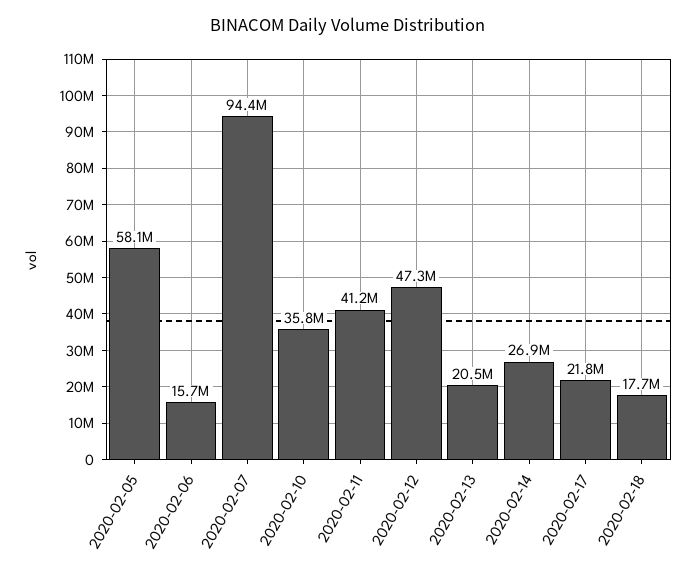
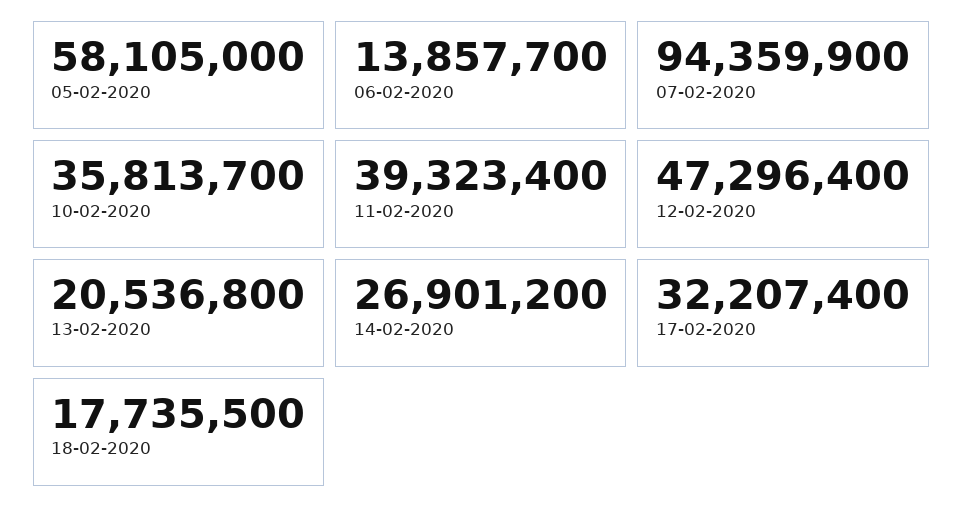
  {
    "2020-02-05": 58105000,
-   "2020-02-06": 15700000,
+   "2020-02-06": 13857700,
    "2020-02-07": 94359900,
    "2020-02-10": 35813700,
-   "2020-02-11": 41200000,
+   "2020-02-11": 39323400,
    "2020-02-12": 47296400,
    "2020-02-13": 20536800,
    "2020-02-14": 26901200,
-   "2020-02-17": 21800000,
+   "2020-02-17": 32207400,
    "2020-02-18": 17735500
  }

